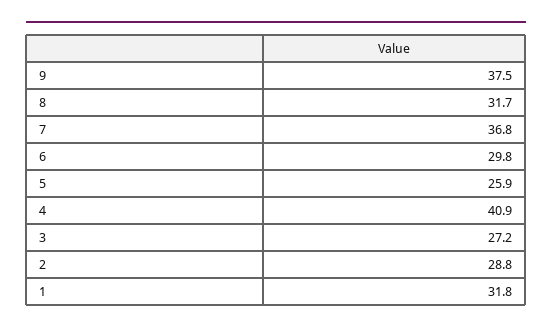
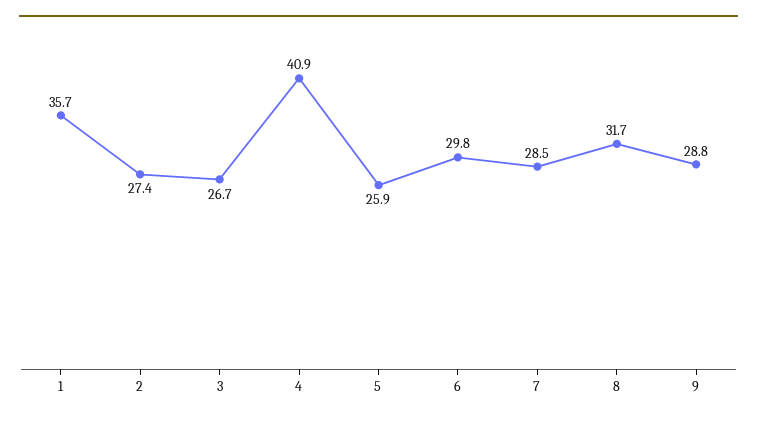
  {
-   "9": 37.5,
+   "9": 28.8,
    "8": 31.7,
-   "7": 36.8,
+   "7": 28.5,
    "6": 29.8,
    "5": 25.9,
    "4": 40.9,
-   "3": 27.2,
+   "3": 26.7,
-   "2": 28.8,
+   "2": 27.4,
-   "1": 31.8
+   "1": 35.7
  }

